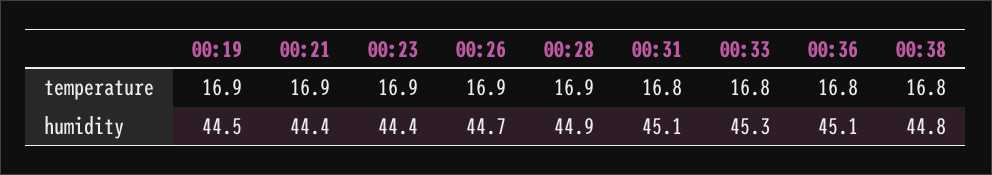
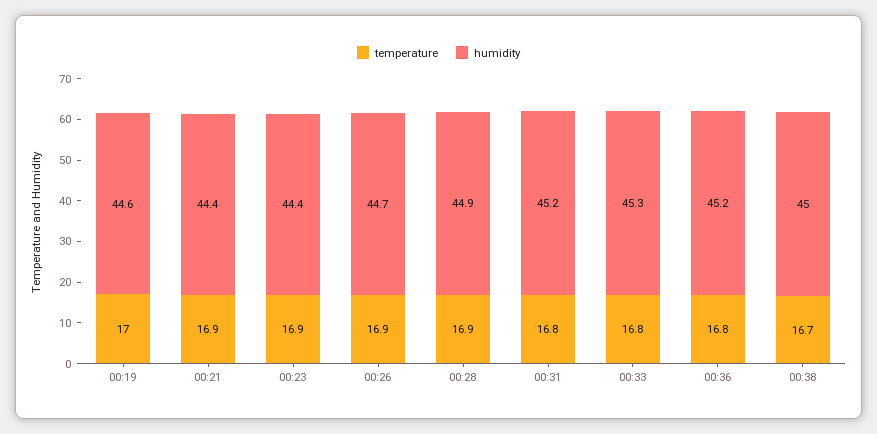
  {
    "temperature": {
-     "00:19": 16.9,
+     "00:19": 17,
      "00:21": 16.9,
      "00:23": 16.9,
      "00:26": 16.9,
      "00:28": 16.9,
      "00:31": 16.8,
      "00:33": 16.8,
      "00:36": 16.8,
-     "00:38": 16.8
+     "00:38": 16.7
    },
    "humidity": {
-     "00:19": 44.5,
+     "00:19": 44.6,
      "00:21": 44.4,
      "00:23": 44.4,
      "00:26": 44.7,
      "00:28": 44.9,
-     "00:31": 45.1,
+     "00:31": 45.2,
      "00:33": 45.3,
-     "00:36": 45.1,
+     "00:36": 45.2,
-     "00:38": 44.8
+     "00:38": 45
    }
  }

